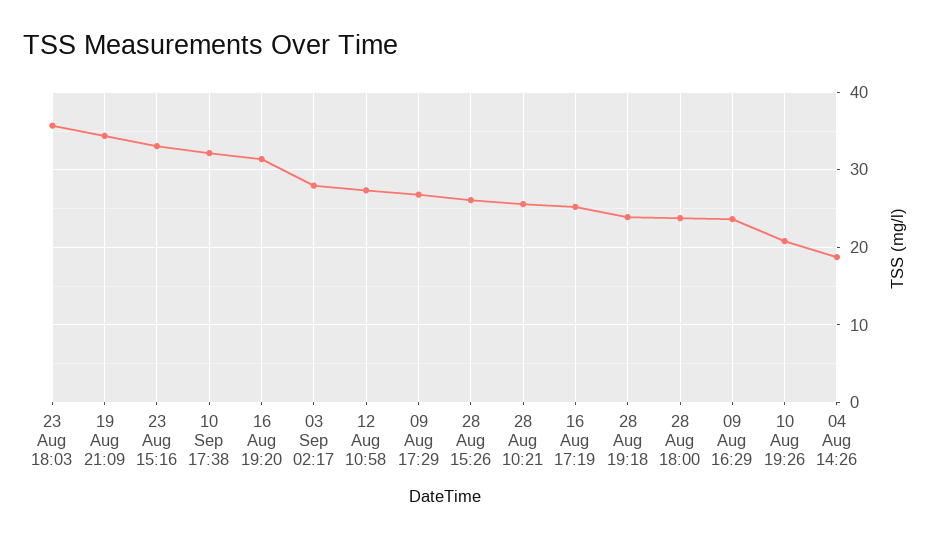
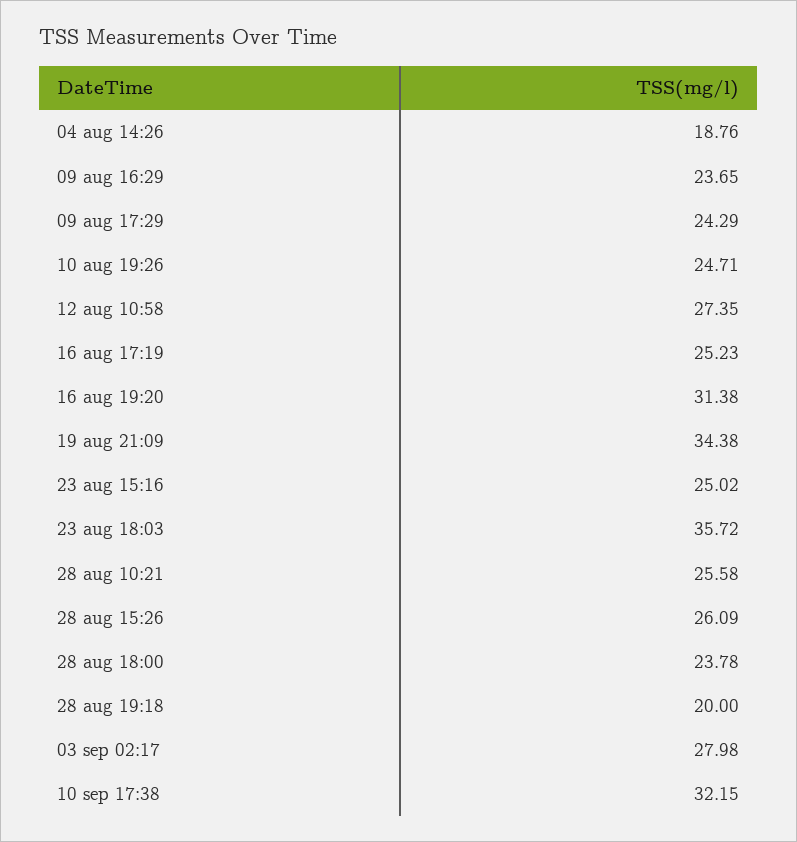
  {
    "23 Aug 18:03": 35.72,
    "19 Aug 21:09": 34.38,
-   "23 Aug 15:16": 33,
+   "23 Aug 15:16": 25.02,
    "10 Sep 17:38": 32.15,
    "16 Aug 19:20": 31.38,
    "03 Sep 02:17": 27.98,
    "12 Aug 10:58": 27.35,
-   "09 Aug 17:29": 27,
+   "09 Aug 17:29": 24.29,
    "28 Aug 15:26": 26.09,
    "28 Aug 10:21": 25.58,
    "16 Aug 17:19": 25.23,
-   "28 Aug 19:18": 24,
+   "28 Aug 19:18": 20,
    "28 Aug 18:00": 23.78,
    "09 Aug 16:29": 23.65,
-   "10 Aug 19:26": 21,
+   "10 Aug 19:26": 24.71,
    "04 Aug 14:26": 18.76
  }

